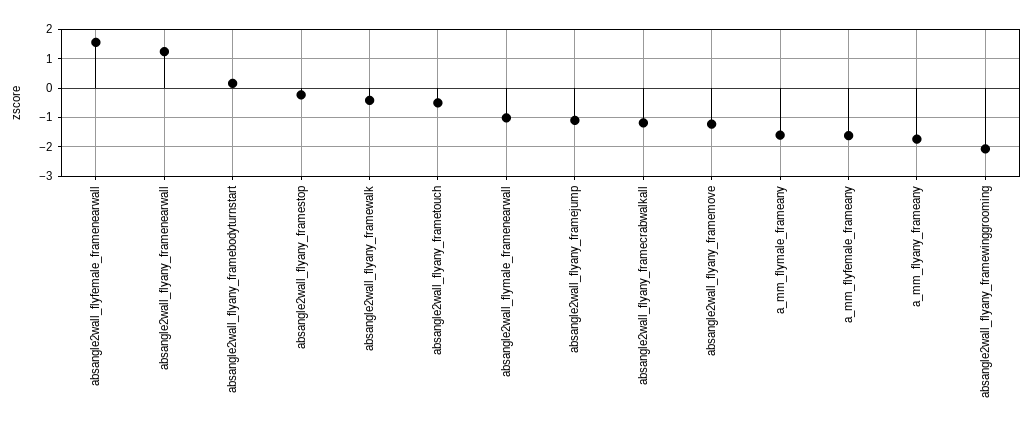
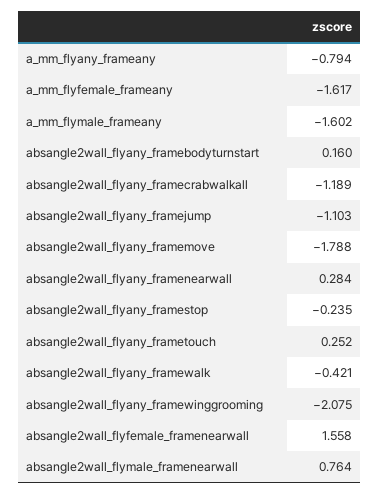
  {
    "absangle2wall_flyfemale_framenearwall": 1.558,
-   "absangle2wall_flyany_framenearwall": 1.25,
+   "absangle2wall_flyany_framenearwall": 0.284,
    "absangle2wall_flyany_framebodyturnstart": 0.16,
    "absangle2wall_flyany_framestop": -0.235,
    "absangle2wall_flyany_framewalk": -0.421,
-   "absangle2wall_flyany_frametouch": -0.5,
+   "absangle2wall_flyany_frametouch": 0.252,
-   "absangle2wall_flymale_framenearwall": -1,
+   "absangle2wall_flymale_framenearwall": 0.764,
    "absangle2wall_flyany_framejump": -1.103,
    "absangle2wall_flyany_framecrabwalkall": -1.189,
-   "absangle2wall_flyany_framemove": -1.25,
+   "absangle2wall_flyany_framemove": -1.788,
    "a_mm_flymale_frameany": -1.602,
    "a_mm_flyfemale_frameany": -1.617,
-   "a_mm_flyany_frameany": -1.75,
+   "a_mm_flyany_frameany": -0.794,
    "absangle2wall_flyany_framewinggrooming": -2.075
  }

